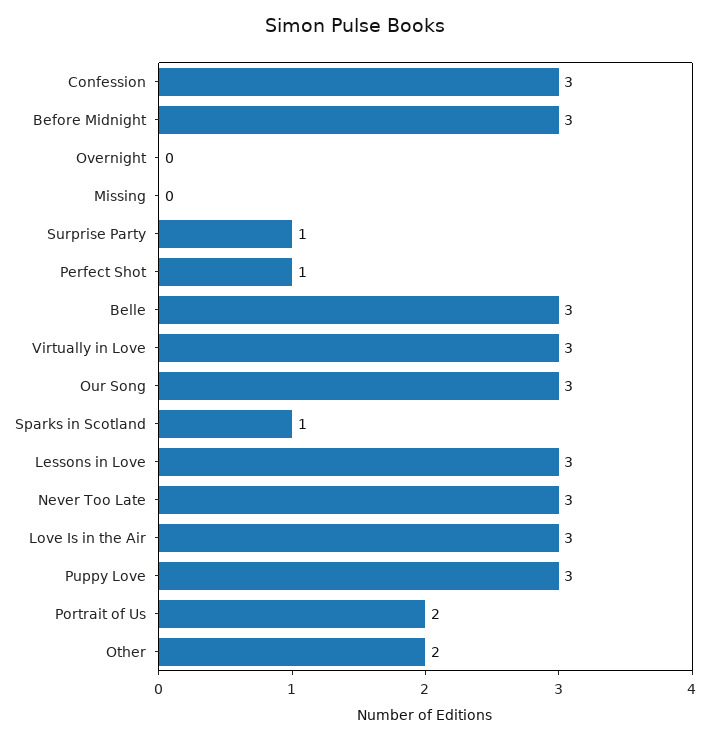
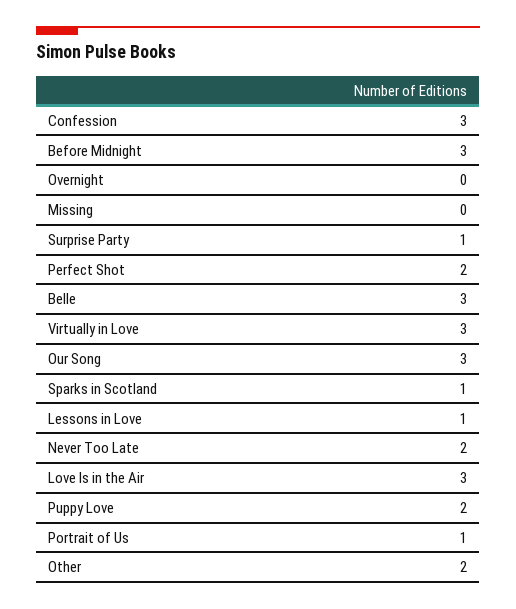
  {
    "Confession": 3,
    "Before Midnight": 3,
    "Overnight": 0,
    "Missing": 0,
    "Surprise Party": 1,
-   "Perfect Shot": 1,
+   "Perfect Shot": 2,
    "Belle": 3,
    "Virtually in Love": 3,
    "Our Song": 3,
    "Sparks in Scotland": 1,
-   "Lessons in Love": 3,
+   "Lessons in Love": 1,
-   "Never Too Late": 3,
+   "Never Too Late": 2,
    "Love Is in the Air": 3,
-   "Puppy Love": 3,
+   "Puppy Love": 2,
-   "Portrait of Us": 2,
+   "Portrait of Us": 1,
    "Other": 2
  }

